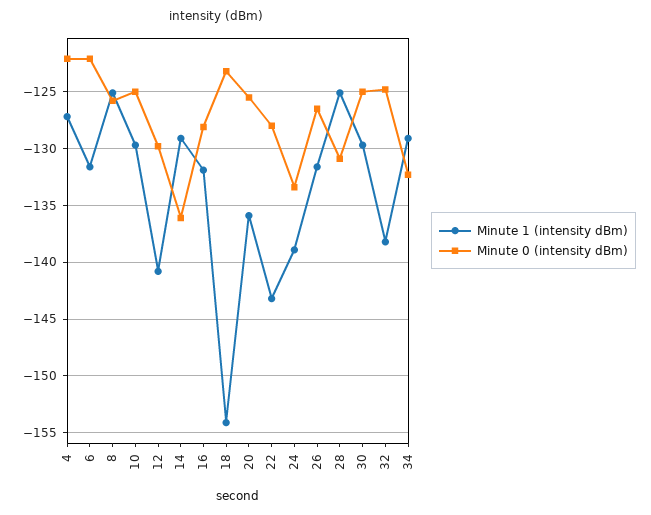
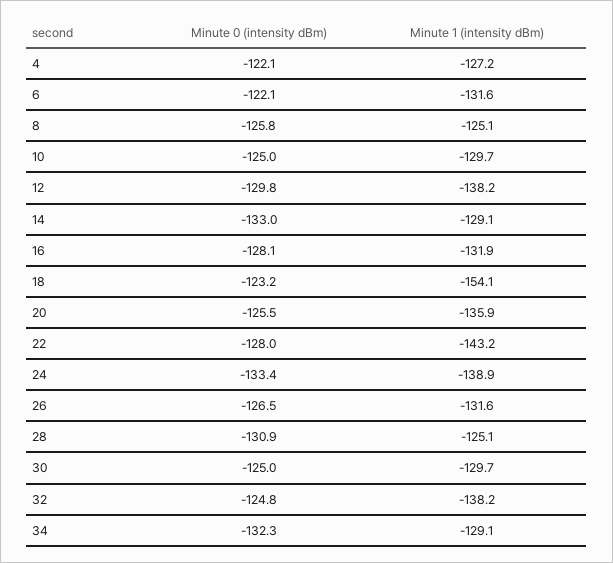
  {
    "Minute 1 (intensity dBm)": {
      "4": -127.2,
      "6": -131.6,
      "8": -125.1,
      "10": -129.7,
-     "12": -141,
+     "12": -138.2,
      "14": -129.1,
      "16": -131.9,
      "18": -154.1,
      "20": -135.9,
      "22": -143.2,
      "24": -138.9,
      "26": -131.6,
      "28": -125.1,
      "30": -129.7,
      "32": -138.2,
      "34": -129.1
    },
    "Minute 0 (intensity dBm)": {
      "4": -122.1,
      "6": -122.1,
      "8": -125.8,
      "10": -125,
      "12": -129.8,
-     "14": -136,
+     "14": -133,
      "16": -128.1,
      "18": -123.2,
      "20": -125.5,
      "22": -128,
      "24": -133.4,
      "26": -126.5,
      "28": -130.9,
      "30": -125,
      "32": -124.8,
      "34": -132.3
    }
  }

